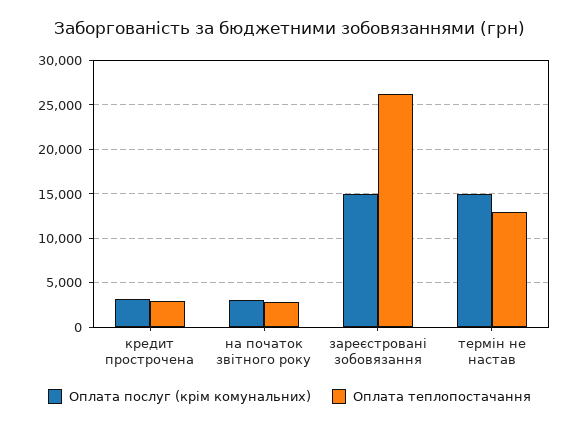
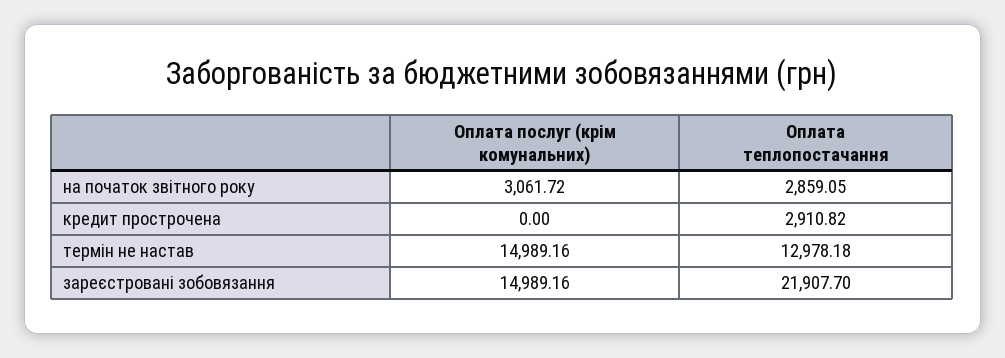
  {
    "Оплата послуг (крім комунальних)": {
-     "кредит прострочена": 3000,
+     "кредит прострочена": 0,
      "на початок звітного року": 3061.72,
      "зареєстровані зобовязання": 14989.16,
      "термін не настав": 14989.16
    },
    "Оплата теплопостачання": {
      "кредит прострочена": 2910.82,
      "на початок звітного року": 2859.05,
-     "зареєстровані зобовязання": 26000,
+     "зареєстровані зобовязання": 21907.7,
      "термін не настав": 12978.18
    }
  }

